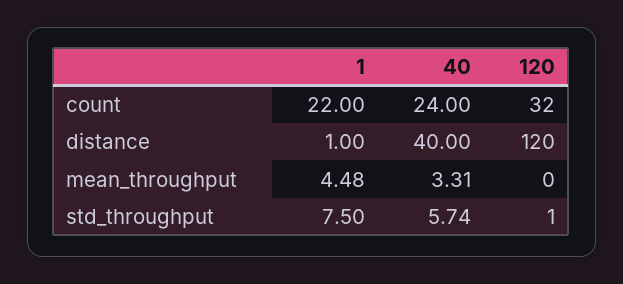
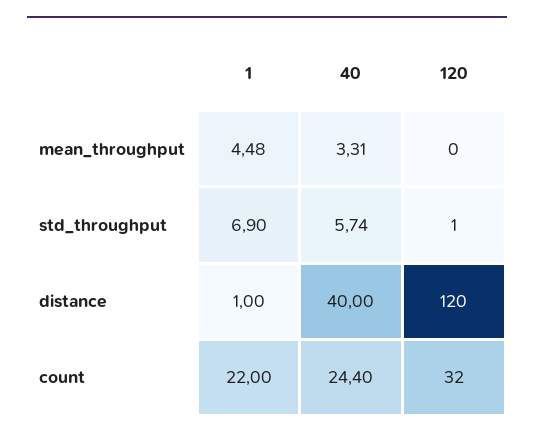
  {
    "1": {
      "count": 22,
      "distance": 1,
      "mean_throughput": 4.48,
-     "std_throughput": 7.5
+     "std_throughput": 6.9
    },
    "40": {
-     "count": 24,
+     "count": 24.4,
      "distance": 40,
      "mean_throughput": 3.31,
      "std_throughput": 5.74
    },
    "120": {
      "count": 32,
      "distance": 120,
      "mean_throughput": 0,
      "std_throughput": 1
    }
  }

